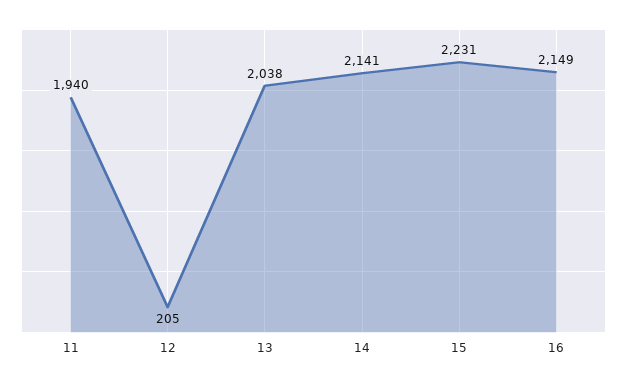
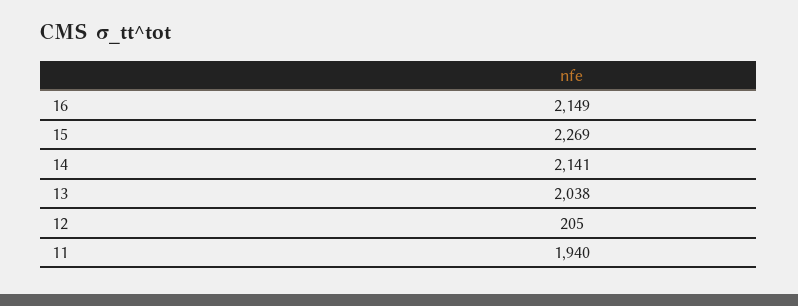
  {
    "11": 1940,
    "12": 205,
    "13": 2038,
    "14": 2141,
-   "15": 2231,
+   "15": 2269,
    "16": 2149
  }

